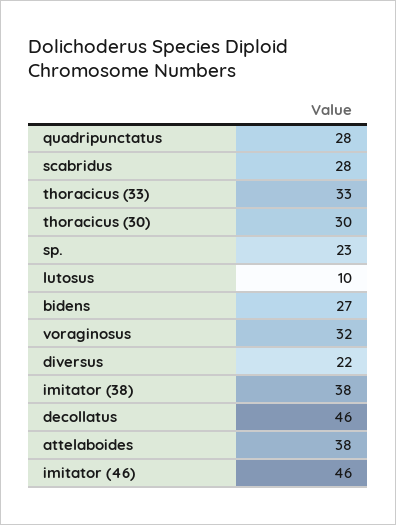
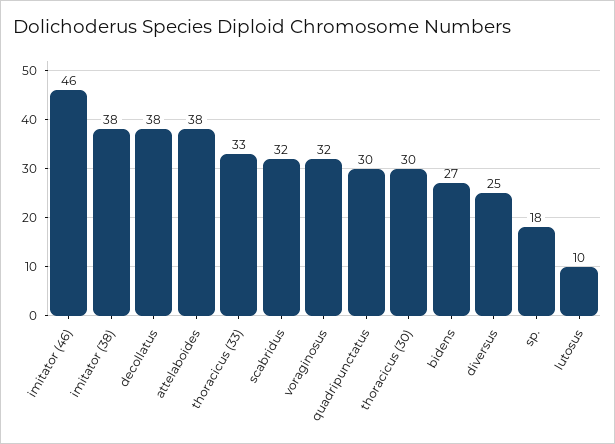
  {
-   "quadripunctatus": 28,
+   "quadripunctatus": 30,
-   "scabridus": 28,
+   "scabridus": 32,
    "thoracicus (33)": 33,
    "thoracicus (30)": 30,
-   "sp.": 23,
+   "sp.": 18,
    "lutosus": 10,
    "bidens": 27,
    "voraginosus": 32,
-   "diversus": 22,
+   "diversus": 25,
    "imitator (38)": 38,
-   "decollatus": 46,
+   "decollatus": 38,
    "attelaboides": 38,
    "imitator (46)": 46
  }

